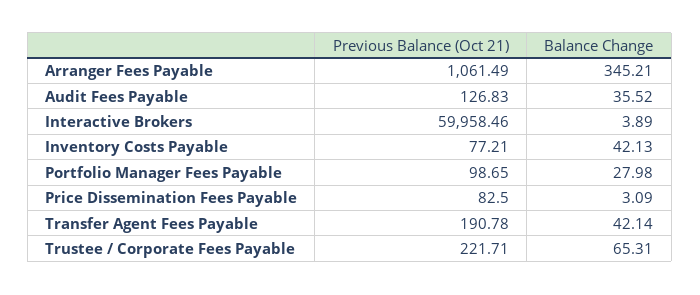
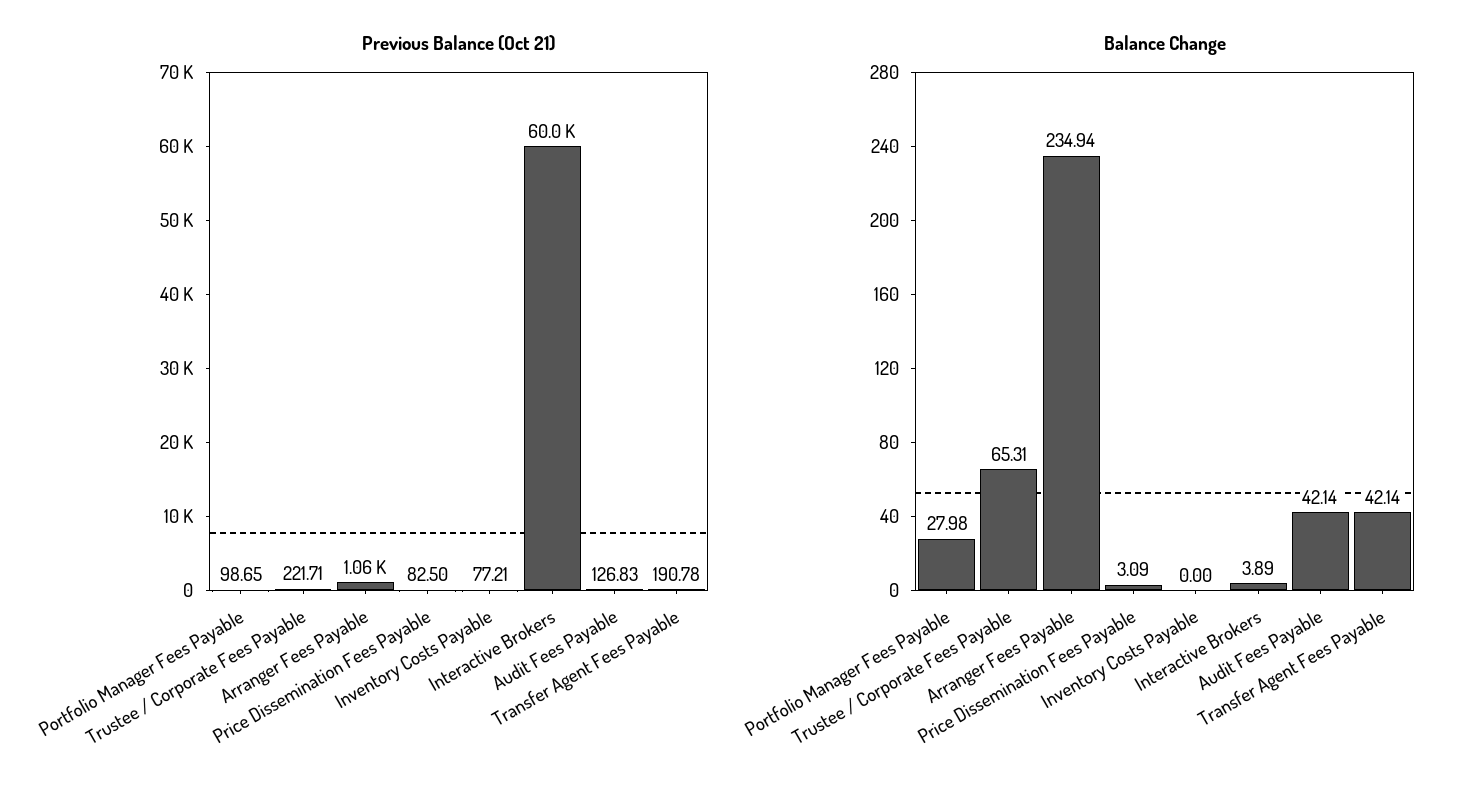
  {
    "Previous Balance (Oct 21)": {
      "Arranger Fees Payable": 1061.49,
      "Audit Fees Payable": 126.83,
      "Interactive Brokers": 59958.46,
      "Inventory Costs Payable": 77.21,
      "Portfolio Manager Fees Payable": 98.65,
      "Price Dissemination Fees Payable": 82.5,
      "Transfer Agent Fees Payable": 190.78,
      "Trustee / Corporate Fees Payable": 221.71
    },
    "Balance Change": {
-     "Arranger Fees Payable": 345.21,
+     "Arranger Fees Payable": 234.94,
-     "Audit Fees Payable": 35.52,
+     "Audit Fees Payable": 42.14,
      "Interactive Brokers": 3.89,
-     "Inventory Costs Payable": 42.13,
+     "Inventory Costs Payable": 0,
      "Portfolio Manager Fees Payable": 27.98,
      "Price Dissemination Fees Payable": 3.09,
      "Transfer Agent Fees Payable": 42.14,
      "Trustee / Corporate Fees Payable": 65.31
    }
  }

